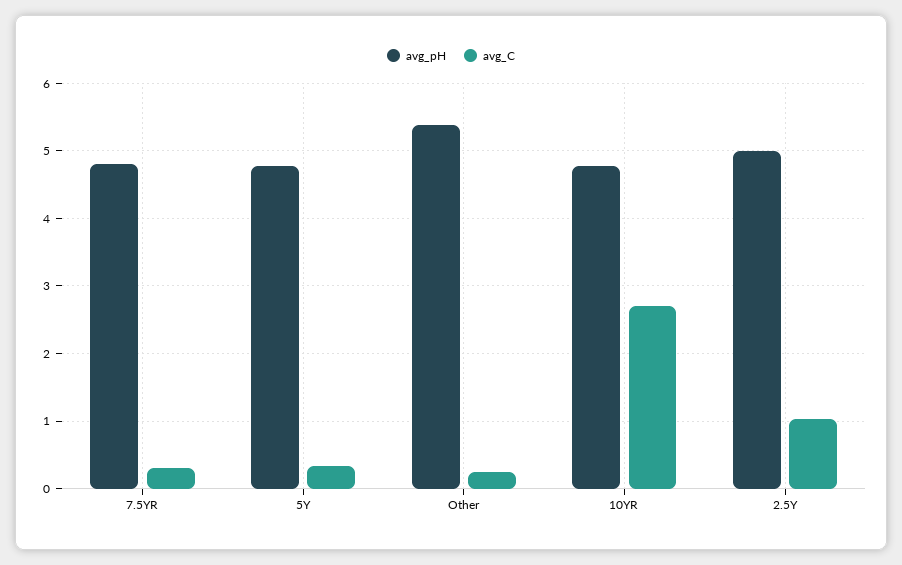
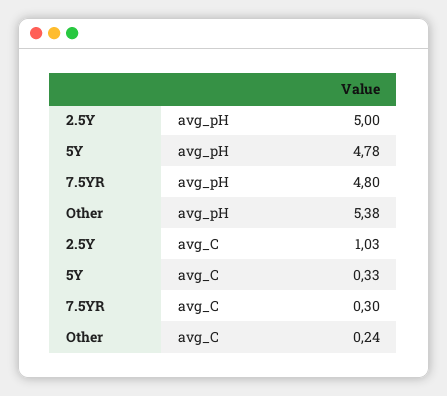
  {
    "avg_pH": {
      "7.5YR": 4.8,
      "5Y": 4.78,
      "Other": 5.38,
-     "10YR": 4.8,
      "2.5Y": 5
    },
    "avg_C": {
      "7.5YR": 0.3,
      "5Y": 0.33,
      "Other": 0.24,
-     "10YR": 2.7,
      "2.5Y": 1.03
    }
  }

